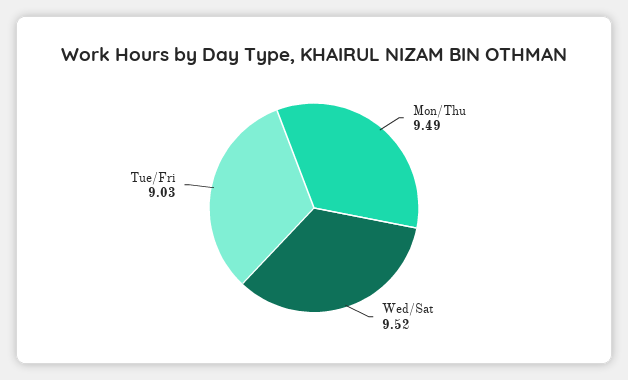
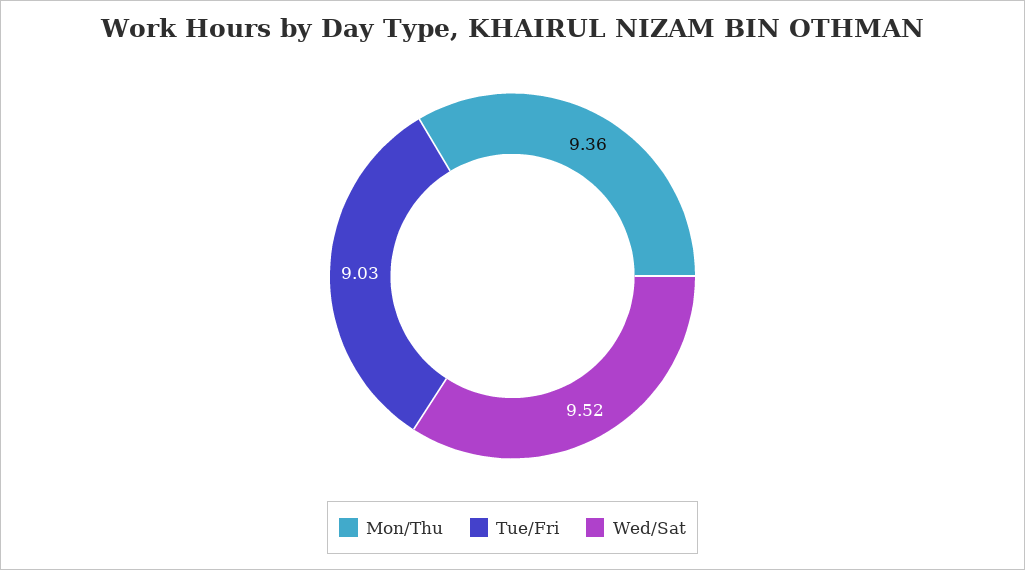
  {
-   "Mon/Thu": 9.49,
+   "Mon/Thu": 9.36,
    "Wed/Sat": 9.52,
    "Tue/Fri": 9.03
  }

